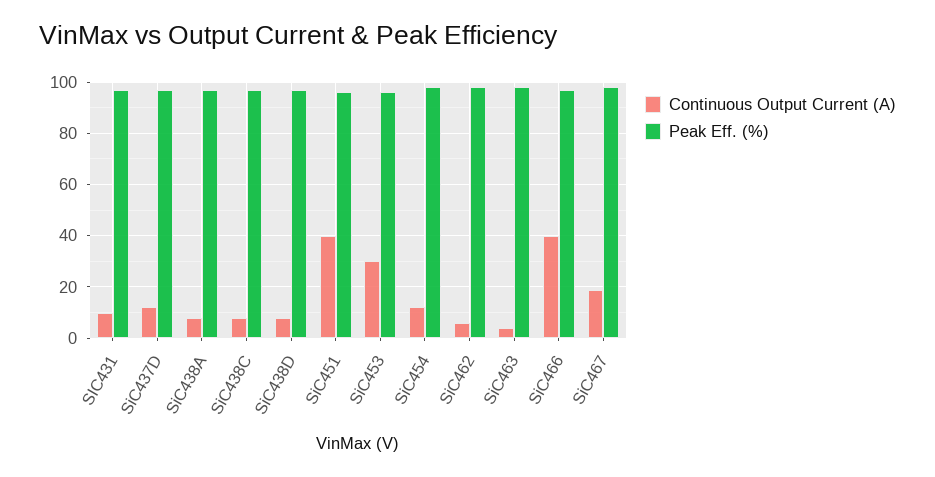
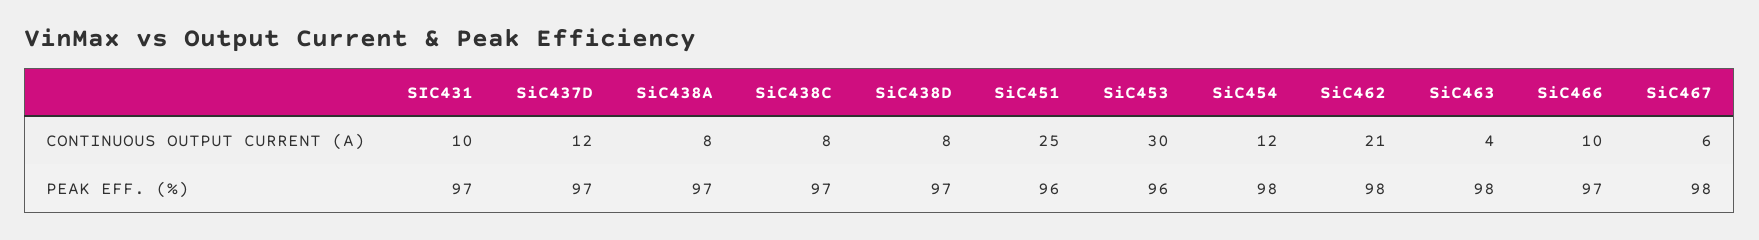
  {
    "Continuous Output Current (A)": {
      "SIC431": 10,
      "SiC437D": 12,
      "SiC438A": 8,
      "SiC438C": 8,
      "SiC438D": 8,
-     "SiC451": 40,
+     "SiC451": 25,
      "SiC453": 30,
      "SiC454": 12,
-     "SiC462": 5,
+     "SiC462": 21,
      "SiC463": 4,
-     "SiC466": 40,
+     "SiC466": 10,
-     "SiC467": 20
+     "SiC467": 6
    },
    "Peak Eff. (%)": {
      "SIC431": 97,
      "SiC437D": 97,
      "SiC438A": 97,
      "SiC438C": 97,
      "SiC438D": 97,
      "SiC451": 96,
      "SiC453": 96,
      "SiC454": 98,
      "SiC462": 98,
      "SiC463": 98,
      "SiC466": 97,
      "SiC467": 98
    }
  }

